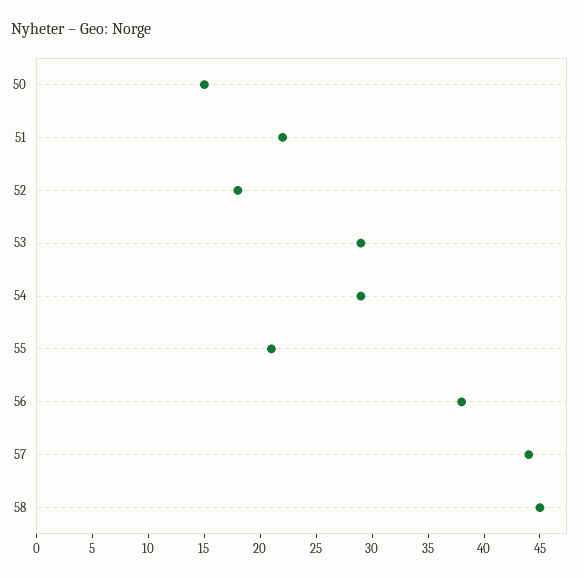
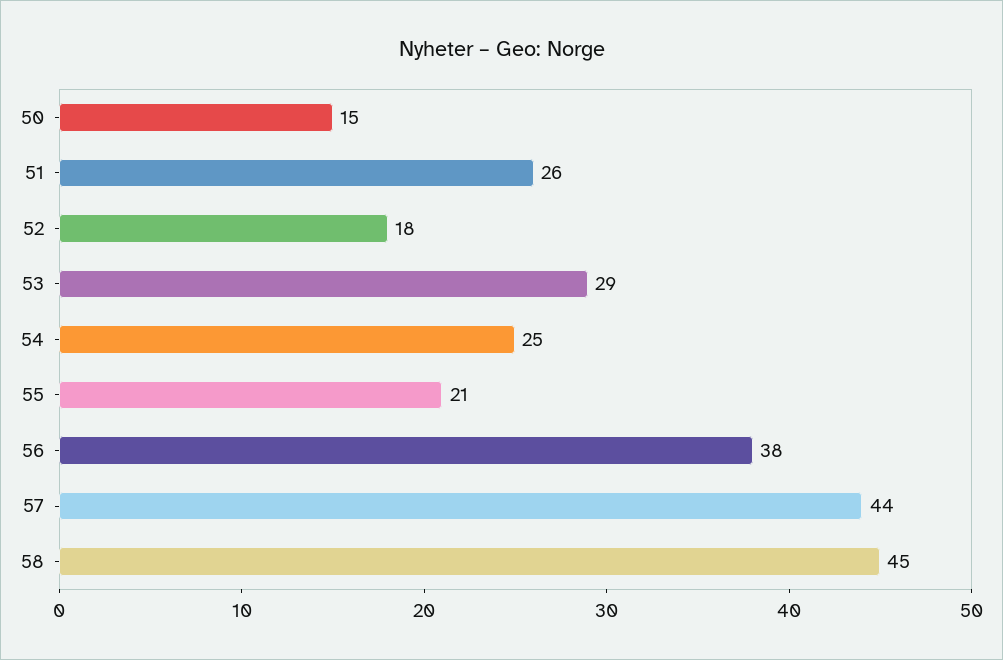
  {
    "50": 15,
-   "51": 22,
+   "51": 26,
    "52": 18,
    "53": 29,
-   "54": 29,
+   "54": 25,
    "55": 21,
    "56": 38,
    "57": 44,
    "58": 45
  }

